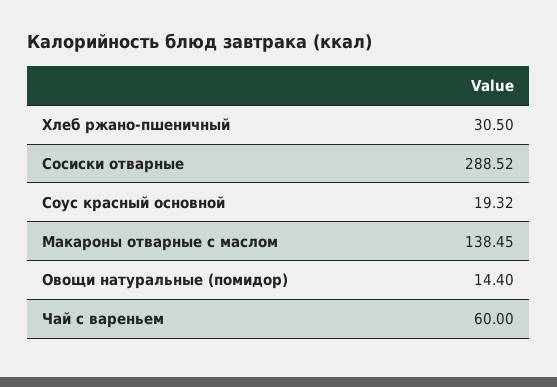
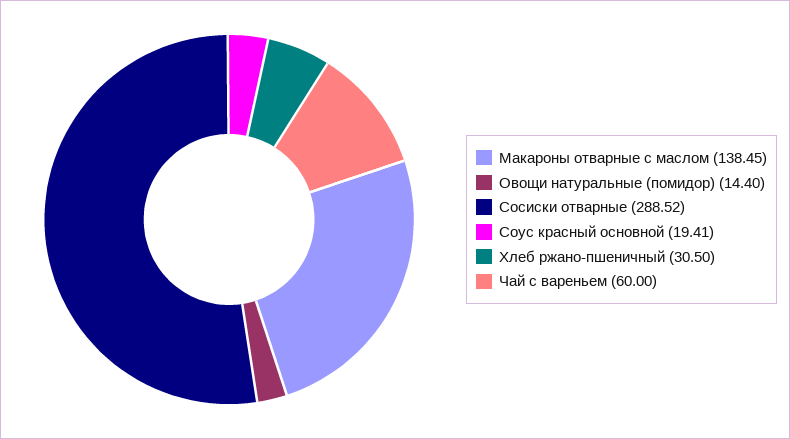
  {
    "Хлеб ржано-пшеничный": 30.5,
    "Сосиски отварные": 288.52,
-   "Соус красный основной": 19.32,
+   "Соус красный основной": 19.41,
    "Макароны отварные с маслом": 138.45,
    "Овощи натуральные (помидор)": 14.4,
    "Чай с вареньем": 60
  }

